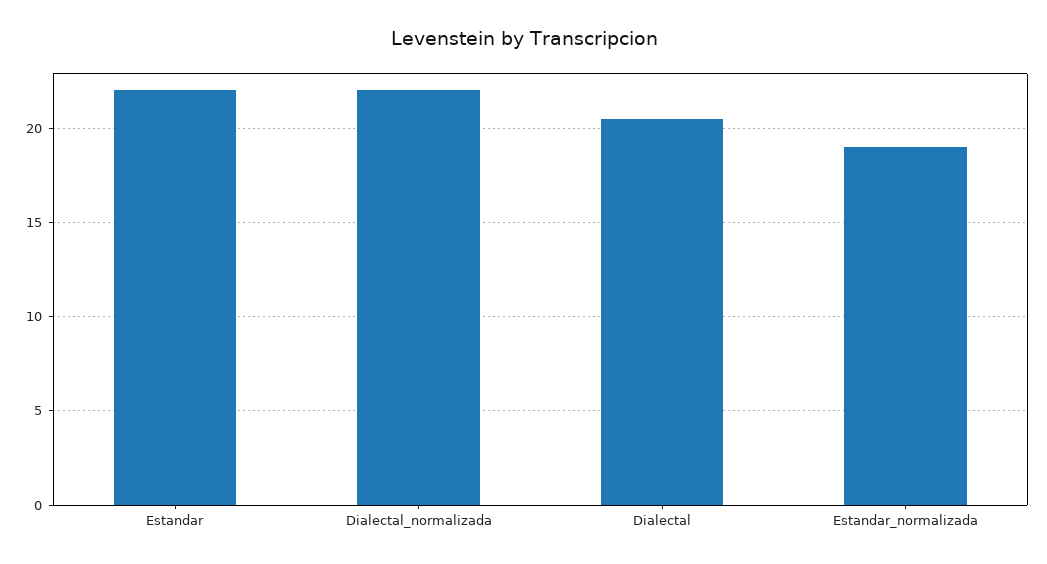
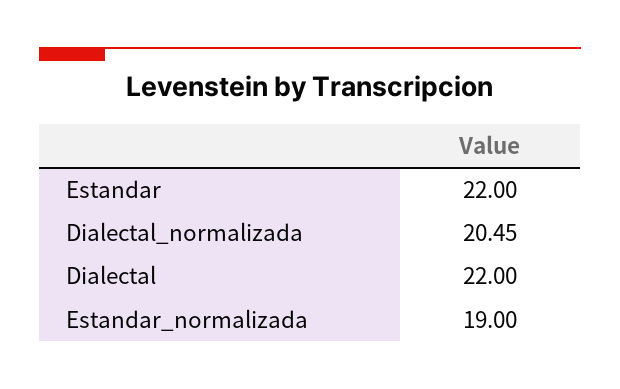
  {
    "Estandar": 22,
-   "Dialectal_normalizada": 22,
+   "Dialectal_normalizada": 20.45,
-   "Dialectal": 20.5,
+   "Dialectal": 22,
    "Estandar_normalizada": 19
  }

